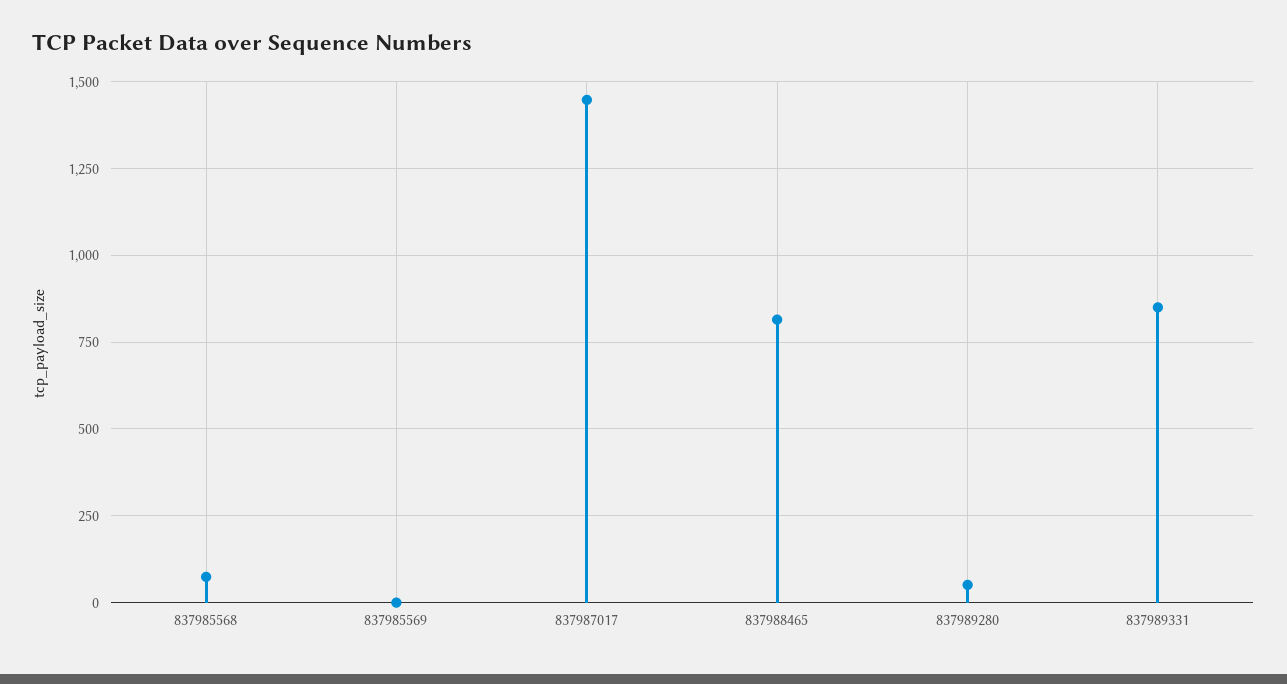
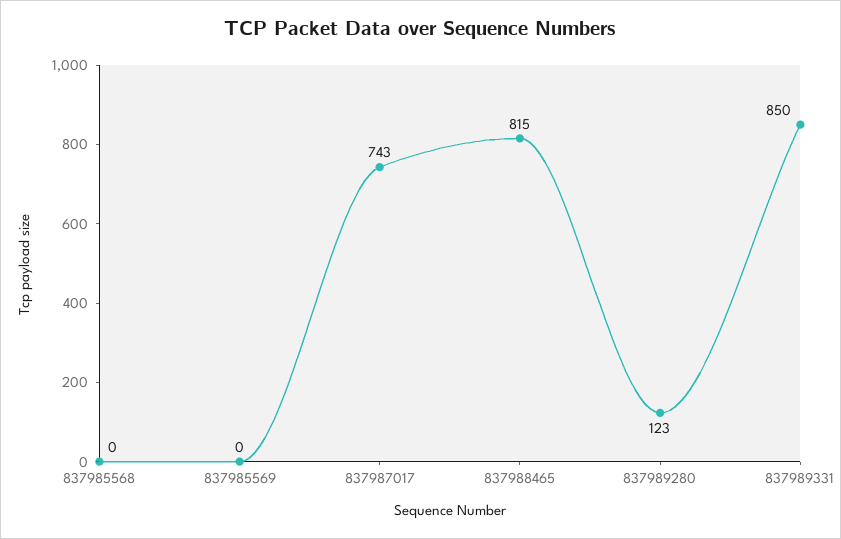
  {
-   "837985568": 75,
+   "837985568": 0,
    "837985569": 0,
-   "837987017": 1450,
+   "837987017": 743,
    "837988465": 815,
-   "837989280": 50,
+   "837989280": 123,
    "837989331": 850
  }

